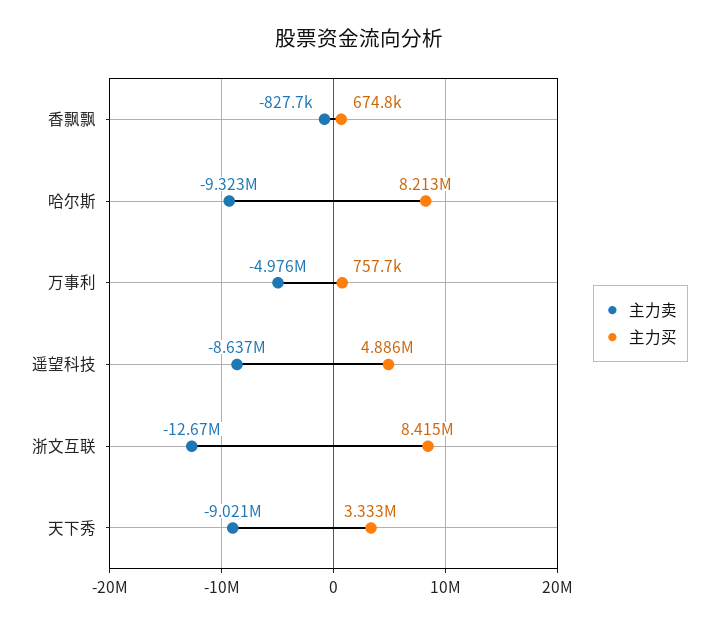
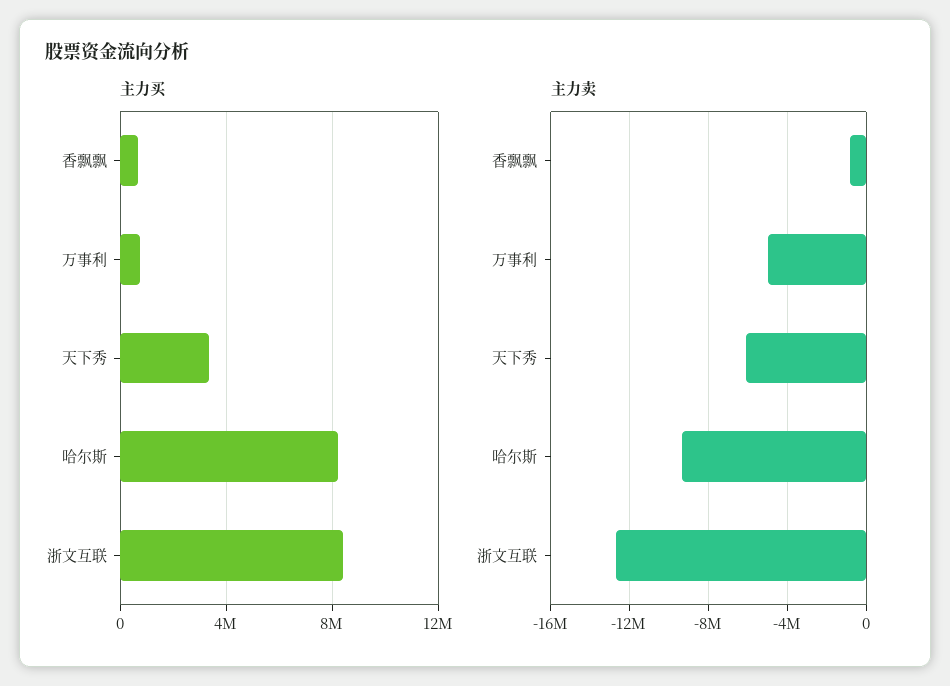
  {
    "主力卖": {
      "香飘飘": -827700,
      "哈尔斯": -9323000,
      "万事利": -4976000,
-     "遥望科技": -8637000,
      "浙文互联": -12670000,
-     "天下秀": -9021000
+     "天下秀": -6000000
    },
    "主力买": {
      "香飘飘": 674800,
      "哈尔斯": 8213000,
      "万事利": 757700,
-     "遥望科技": 4886000,
      "浙文互联": 8415000,
      "天下秀": 3333000
    }
  }

